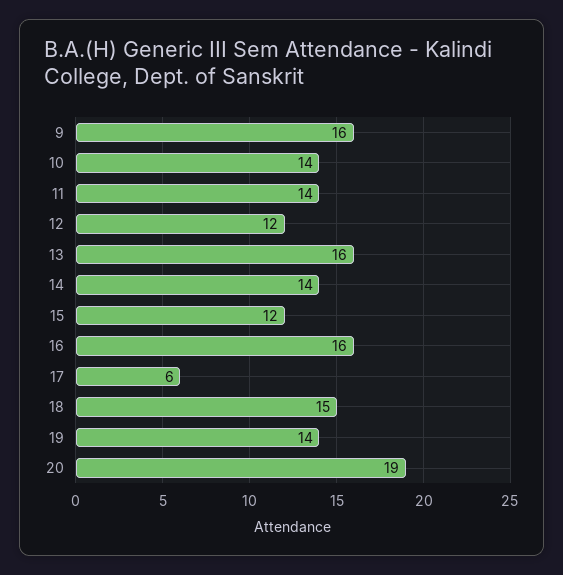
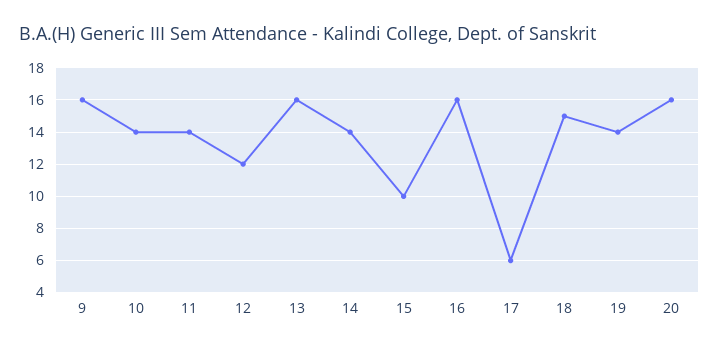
  {
    "9": 16,
    "10": 14,
    "11": 14,
    "12": 12,
    "13": 16,
    "14": 14,
-   "15": 12,
+   "15": 10,
    "16": 16,
    "17": 6,
    "18": 15,
    "19": 14,
-   "20": 19
+   "20": 16
  }

